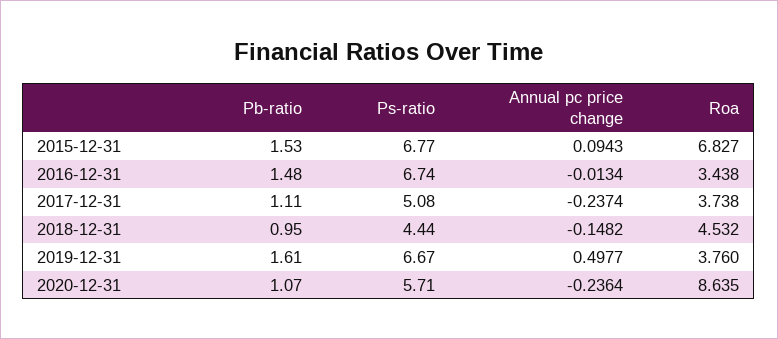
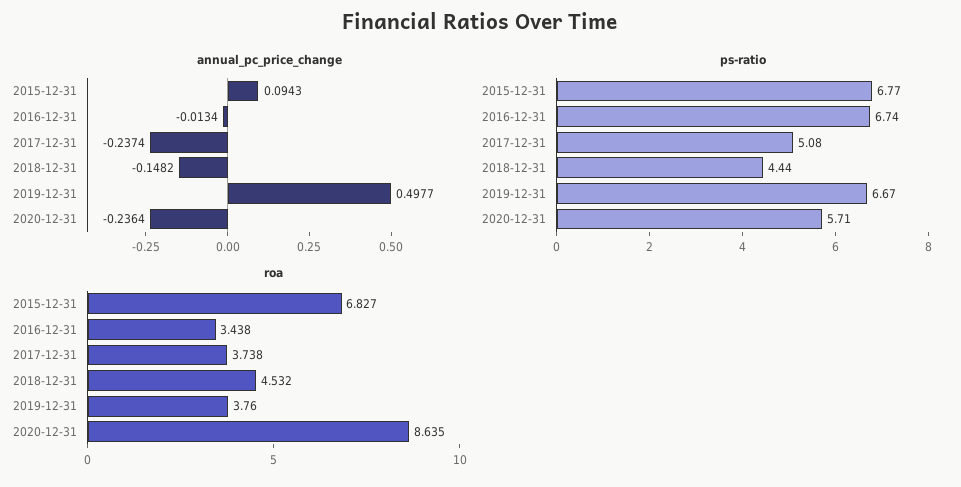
  {
-   "Pb-ratio": {
-     "2015-12-31": 1.53,
-     "2016-12-31": 1.48,
-     "2017-12-31": 1.11,
-     "2018-12-31": 0.95,
-     "2019-12-31": 1.61,
-     "2020-12-31": 1.07
-   },
    "Ps-ratio": {
      "2015-12-31": 6.77,
      "2016-12-31": 6.74,
      "2017-12-31": 5.08,
      "2018-12-31": 4.44,
      "2019-12-31": 6.67,
      "2020-12-31": 5.71
    },
    "Annual pc price change": {
      "2015-12-31": 0.0943,
      "2016-12-31": -0.0134,
      "2017-12-31": -0.2374,
      "2018-12-31": -0.1482,
      "2019-12-31": 0.4977,
      "2020-12-31": -0.2364
    },
    "Roa": {
      "2015-12-31": 6.827,
      "2016-12-31": 3.438,
      "2017-12-31": 3.738,
      "2018-12-31": 4.532,
      "2019-12-31": 3.76,
      "2020-12-31": 8.635
    }
  }

